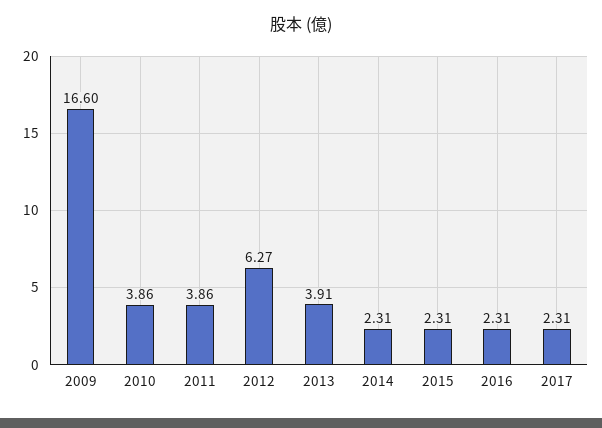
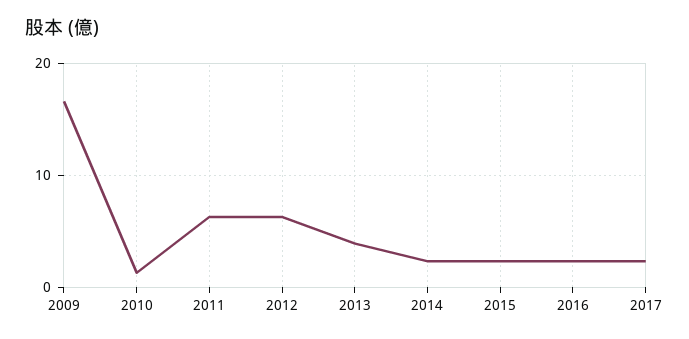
  {
    "2009": 16.6,
-   "2010": 3.86,
+   "2010": 1,
-   "2011": 3.86,
+   "2011": 6,
    "2012": 6.27,
    "2013": 3.91,
    "2014": 2.31,
    "2015": 2.31,
    "2016": 2.31,
    "2017": 2.31
  }

